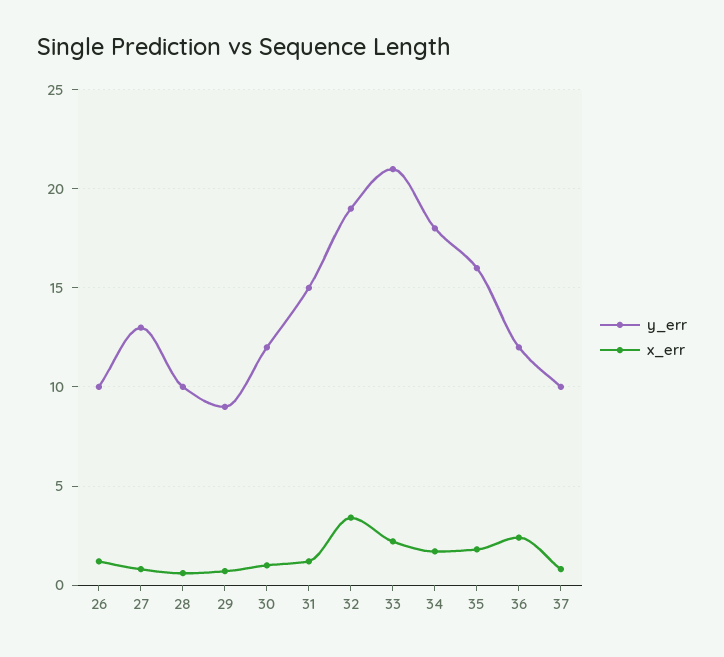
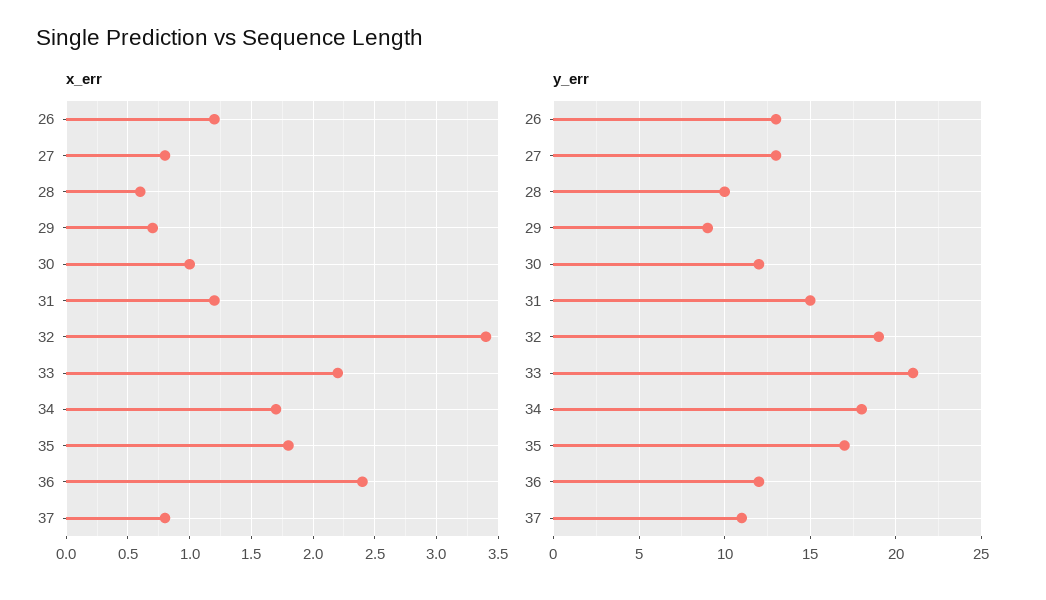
  {
    "y_err": {
-     "26": 10,
+     "26": 13,
      "27": 13,
      "28": 10,
      "29": 9,
      "30": 12,
      "31": 15,
      "32": 19,
      "33": 21,
      "34": 18,
-     "35": 16,
+     "35": 17,
      "36": 12,
-     "37": 10
+     "37": 11
    },
    "x_err": {
      "26": 1.2,
      "27": 0.8,
      "28": 0.6,
      "29": 0.7,
      "30": 1,
      "31": 1.2,
      "32": 3.4,
      "33": 2.2,
      "34": 1.7,
      "35": 1.8,
      "36": 2.4,
      "37": 0.8
    }
  }

